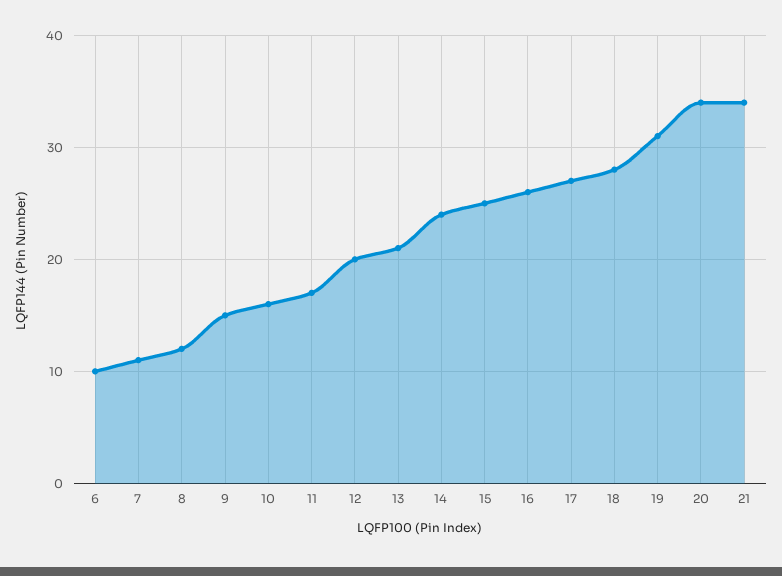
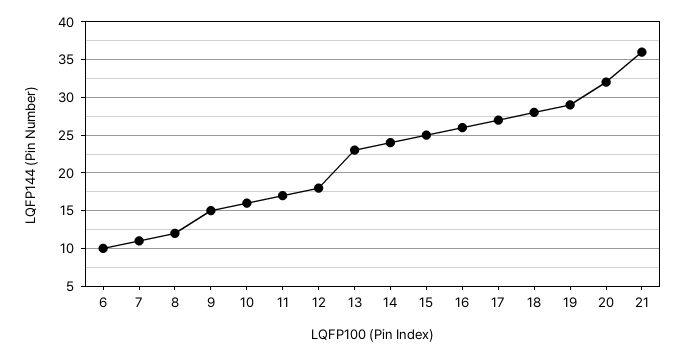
  {
    "6": 10,
    "7": 11,
    "8": 12,
    "9": 15,
    "10": 16,
    "11": 17,
-   "12": 20,
+   "12": 18,
-   "13": 21,
+   "13": 23,
    "14": 24,
    "15": 25,
    "16": 26,
    "17": 27,
    "18": 28,
-   "19": 31,
+   "19": 29,
-   "20": 34,
+   "20": 32,
-   "21": 34
+   "21": 36
  }

